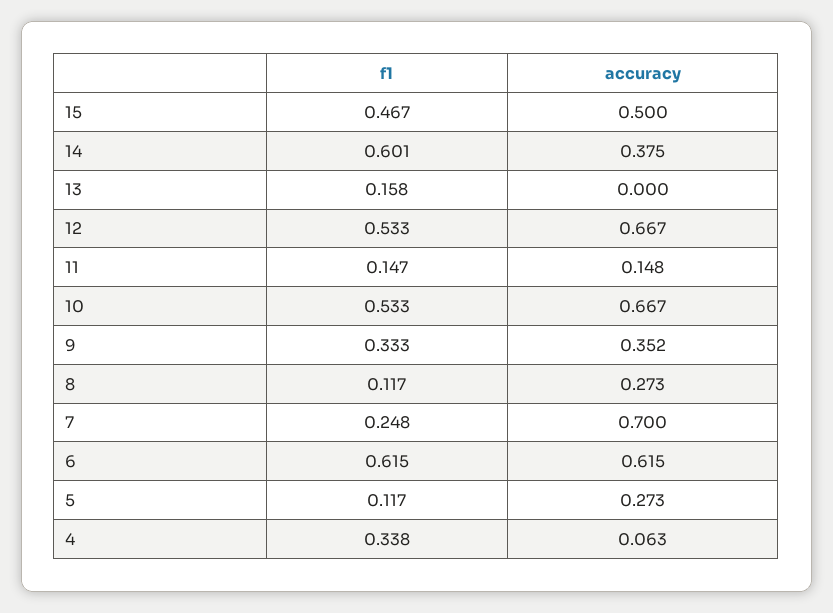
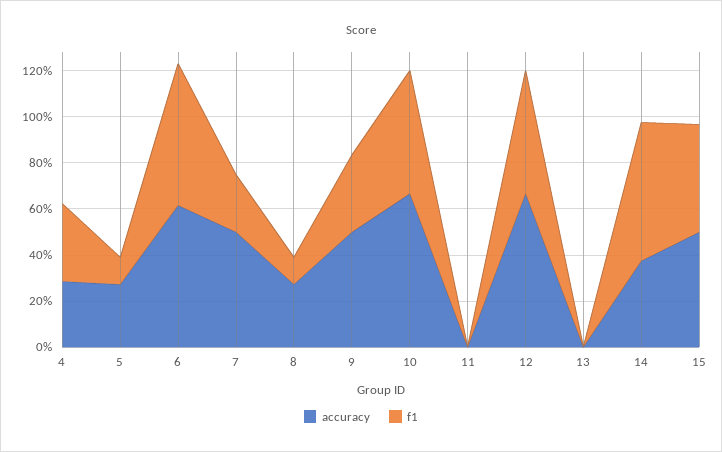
  {
    "f1": {
      "15": 0.467,
      "14": 0.601,
-     "13": 0.158,
+     "13": 0,
      "12": 0.533,
-     "11": 0.147,
+     "11": 0,
      "10": 0.533,
      "9": 0.333,
      "8": 0.117,
      "7": 0.248,
      "6": 0.615,
      "5": 0.117,
      "4": 0.338
    },
    "accuracy": {
      "15": 0.5,
      "14": 0.375,
      "13": 0,
      "12": 0.667,
-     "11": 0.148,
+     "11": 0,
      "10": 0.667,
-     "9": 0.352,
+     "9": 0.5,
      "8": 0.273,
-     "7": 0.7,
+     "7": 0.5,
      "6": 0.615,
      "5": 0.273,
-     "4": 0.063
+     "4": 0.3
    }
  }

